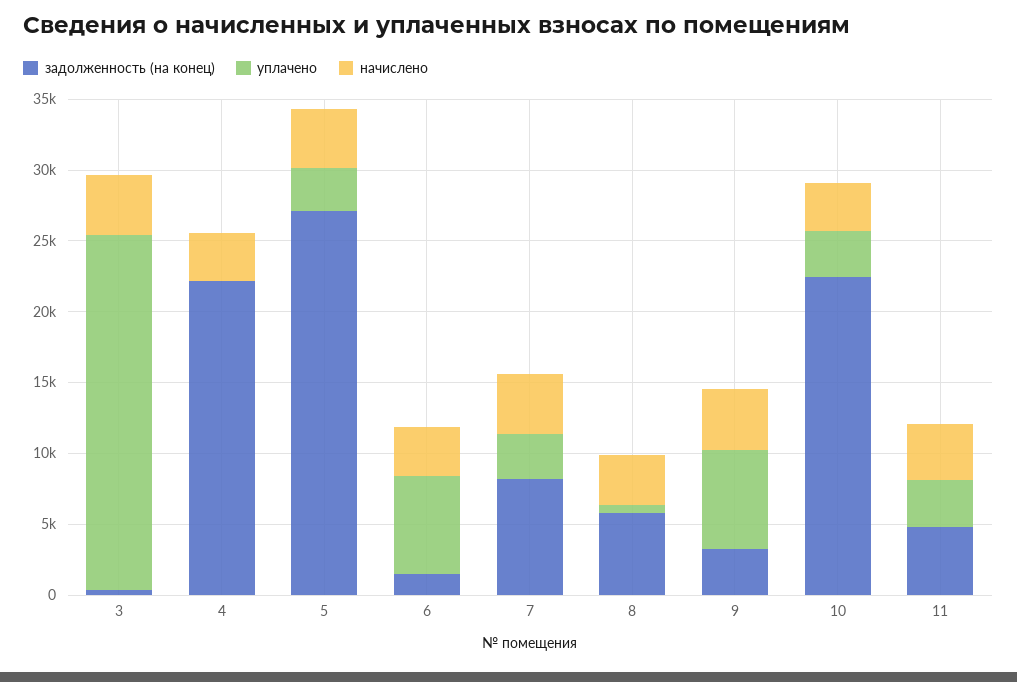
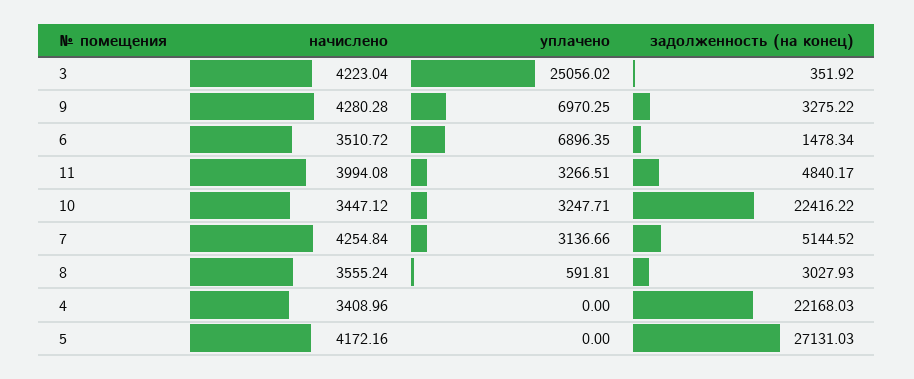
  {
    "задолженность (на конец)": {
      "3": 351.92,
      "4": 22168.03,
      "5": 27131.03,
      "6": 1478.34,
-     "7": 8000,
+     "7": 5144.52,
-     "8": 6000,
+     "8": 3027.93,
      "9": 3275.22,
      "10": 22416.22,
      "11": 4840.17
    },
    "уплачено": {
      "3": 25056.02,
      "4": 0,
-     "5": 3000,
+     "5": 0,
      "6": 6896.35,
      "7": 3136.66,
      "8": 591.81,
      "9": 6970.25,
      "10": 3247.71,
      "11": 3266.51
    },
    "начислено": {
      "3": 4223.04,
      "4": 3408.96,
      "5": 4172.16,
      "6": 3510.72,
      "7": 4254.84,
      "8": 3555.24,
      "9": 4280.28,
      "10": 3447.12,
      "11": 3994.08
    }
  }

